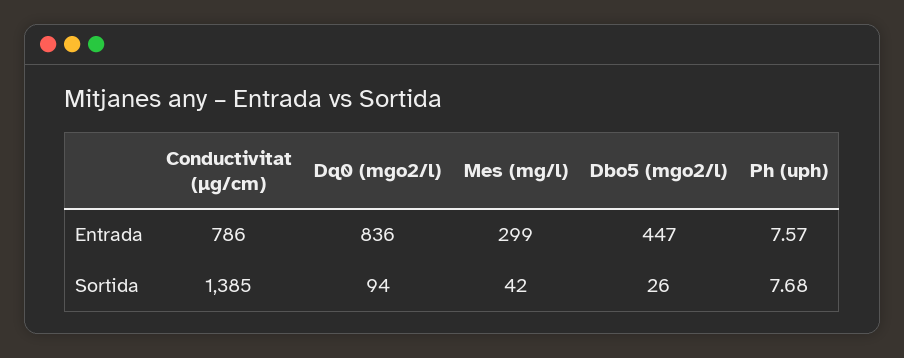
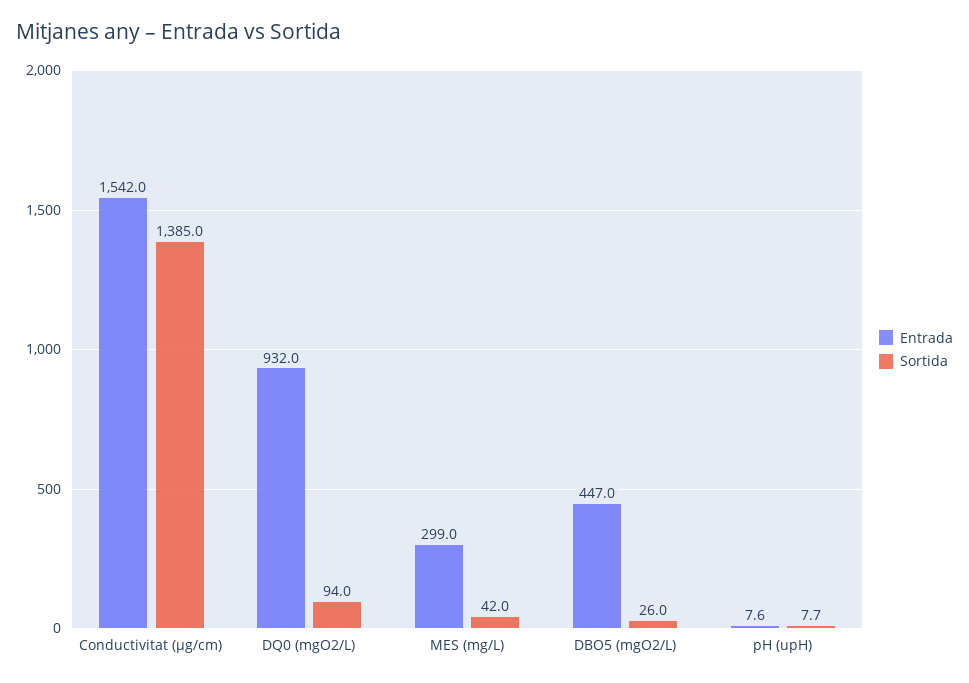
  {
    "Entrada": {
-     "Conductivitat (µg/cm)": 786,
+     "Conductivitat (µg/cm)": 1542,
-     "Dq0 (mgo2/l)": 836,
+     "Dq0 (mgo2/l)": 932,
      "Mes (mg/l)": 299,
      "Dbo5 (mgo2/l)": 447,
      "Ph (uph)": 7.57
    },
    "Sortida": {
      "Conductivitat (µg/cm)": 1385,
      "Dq0 (mgo2/l)": 94,
      "Mes (mg/l)": 42,
      "Dbo5 (mgo2/l)": 26,
      "Ph (uph)": 7.68
    }
  }

